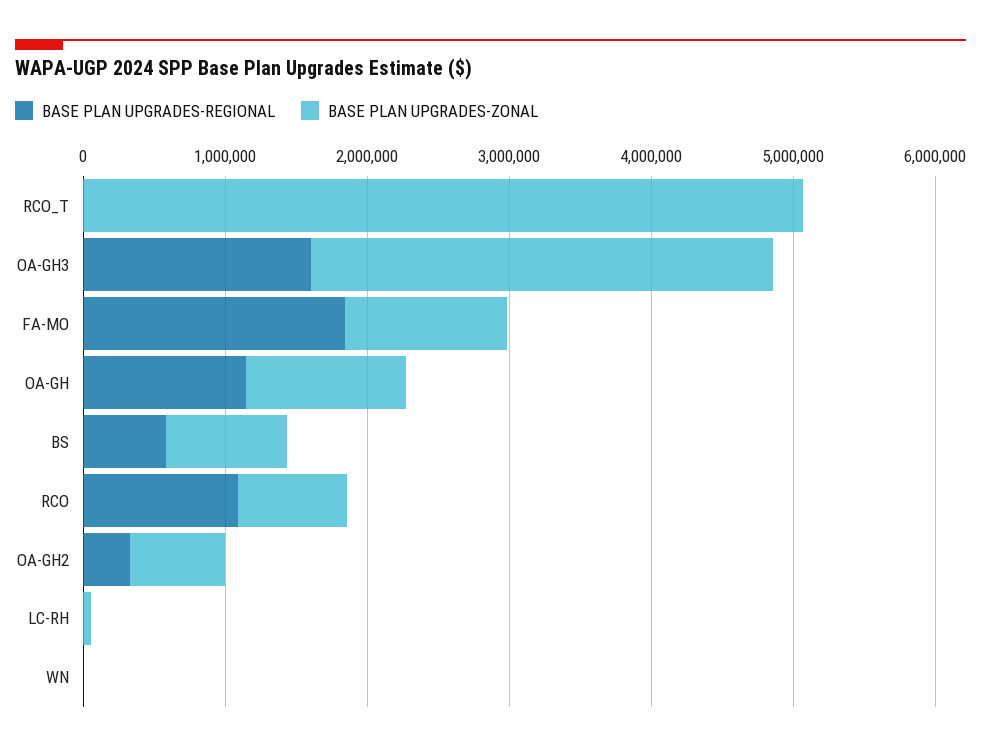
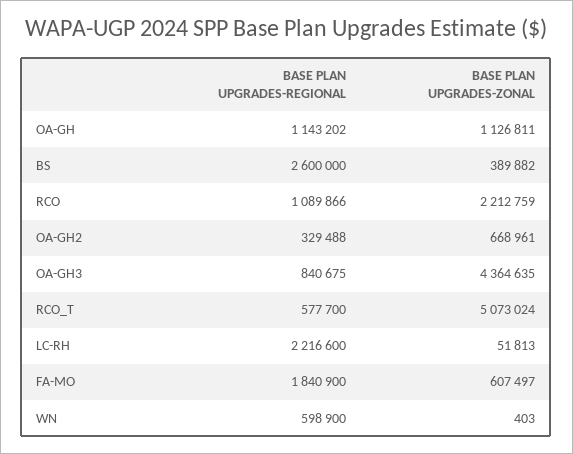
  {
    "BASE PLAN UPGRADES-REGIONAL": {
-     "RCO_T": 0,
+     "RCO_T": 577700,
-     "OA-GH3": 1600000,
+     "OA-GH3": 840675,
      "FA-MO": 1840900,
      "OA-GH": 1143202,
-     "BS": 600000,
+     "BS": 2600000,
      "RCO": 1089866,
      "OA-GH2": 329488,
-     "LC-RH": 0,
+     "LC-RH": 2216600,
-     "WN": 0
+     "WN": 598900
    },
    "BASE PLAN UPGRADES-ZONAL": {
      "RCO_T": 5073024,
-     "OA-GH3": 3200000,
+     "OA-GH3": 4364635,
-     "FA-MO": 1200000,
+     "FA-MO": 607497,
      "OA-GH": 1126811,
-     "BS": 800000,
+     "BS": 389882,
-     "RCO": 800000,
+     "RCO": 2212759,
      "OA-GH2": 668961,
      "LC-RH": 51813,
      "WN": 403
    }
  }

